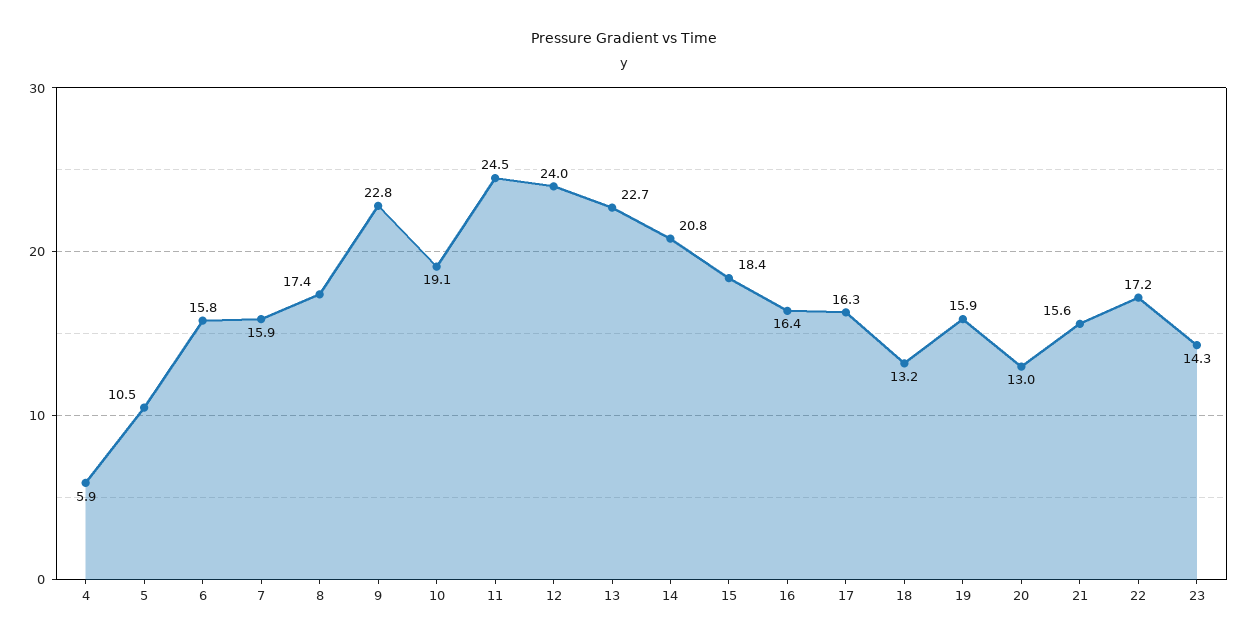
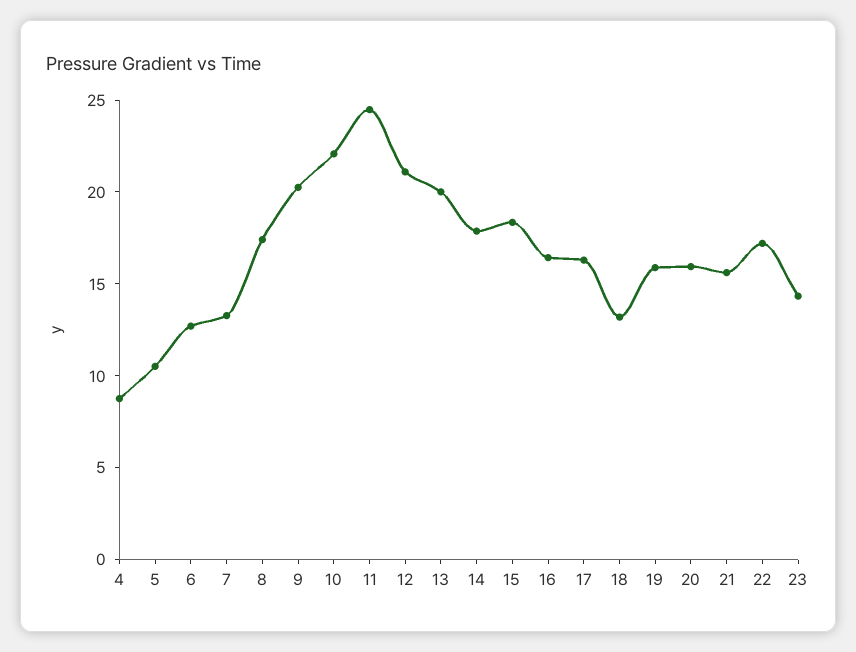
  {
-   "4": 5.9,
+   "4": 9,
    "5": 10.5,
-   "6": 15.8,
+   "6": 13,
-   "7": 15.9,
+   "7": 13,
    "8": 17.4,
-   "9": 22.8,
+   "9": 20,
-   "10": 19.1,
+   "10": 22,
    "11": 24.5,
-   "12": 24,
+   "12": 21,
-   "13": 22.7,
+   "13": 20,
-   "14": 20.8,
+   "14": 18,
    "15": 18.4,
    "16": 16.4,
    "17": 16.3,
    "18": 13.2,
    "19": 15.9,
-   "20": 13,
+   "20": 16,
    "21": 15.6,
    "22": 17.2,
    "23": 14.3
  }

